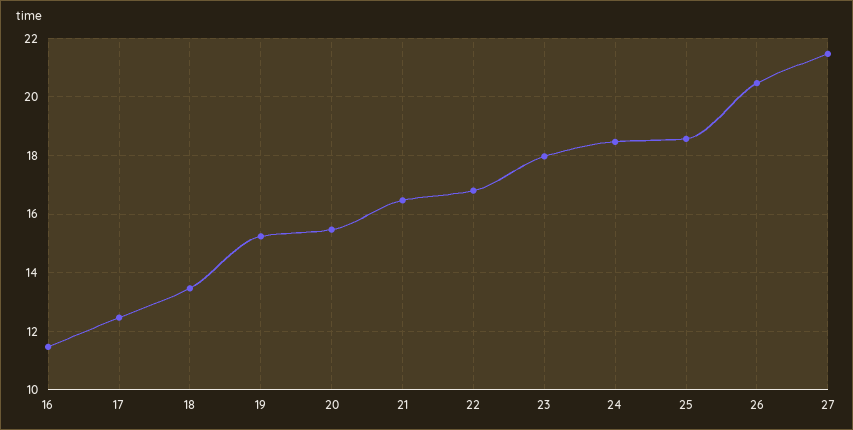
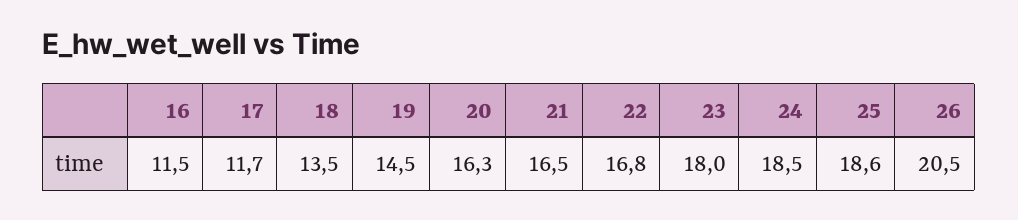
  {
    "16": 11.5,
-   "17": 12.5,
+   "17": 11.7,
    "18": 13.5,
-   "19": 15.25,
+   "19": 14.5,
-   "20": 15.5,
+   "20": 16.3,
    "21": 16.5,
    "22": 16.8,
    "23": 18,
    "24": 18.5,
    "25": 18.6,
-   "26": 20.5,
+   "26": 20.5
-   "27": 21.5
  }

